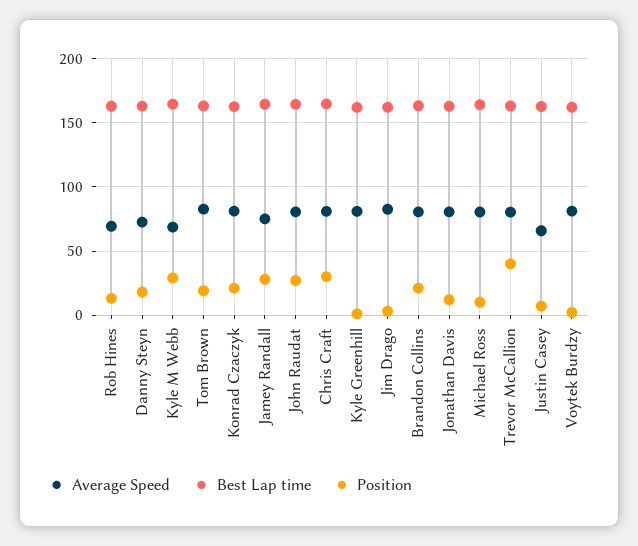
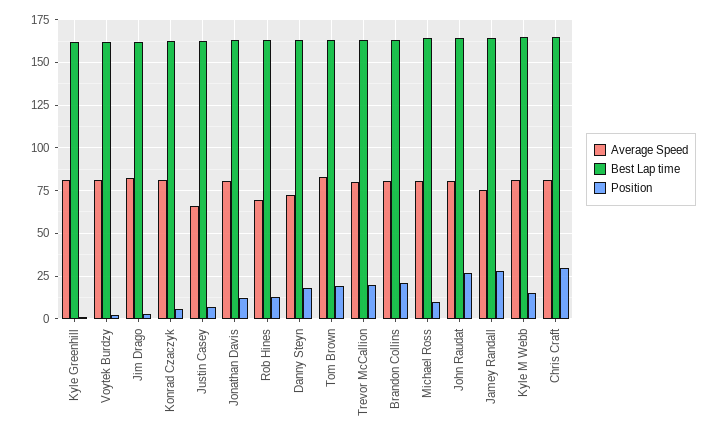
  {
    "Average Speed": {
      "Rob Hines": 70,
      "Danny Steyn": 75,
-     "Kyle M Webb": 70,
+     "Kyle M Webb": 80,
      "Tom Brown": 85,
      "Konrad Czaczyk": 80,
      "Jamey Randall": 75,
      "John Raudat": 80,
      "Chris Craft": 80,
      "Kyle Greenhill": 80,
      "Jim Drago": 85,
      "Brandon Collins": 80,
      "Jonathan Davis": 80,
      "Michael Ross": 80,
      "Trevor McCallion": 80,
      "Justin Casey": 65,
      "Voytek Burdzy": 80
    },
    "Best Lap time": {
      "Rob Hines": 165,
      "Danny Steyn": 165,
      "Kyle M Webb": 165,
      "Tom Brown": 165,
      "Konrad Czaczyk": 165,
      "Jamey Randall": 165,
      "John Raudat": 165,
      "Chris Craft": 165,
      "Kyle Greenhill": 160,
      "Jim Drago": 160,
      "Brandon Collins": 165,
      "Jonathan Davis": 165,
      "Michael Ross": 165,
      "Trevor McCallion": 165,
      "Justin Casey": 165,
      "Voytek Burdzy": 160
    },
    "Position": {
      "Rob Hines": 15,
      "Danny Steyn": 20,
-     "Kyle M Webb": 30,
+     "Kyle M Webb": 15,
      "Tom Brown": 20,
-     "Konrad Czaczyk": 20,
+     "Konrad Czaczyk": 5,
      "Jamey Randall": 30,
      "John Raudat": 25,
      "Chris Craft": 30,
      "Kyle Greenhill": 0,
      "Jim Drago": 5,
      "Brandon Collins": 20,
      "Jonathan Davis": 10,
      "Michael Ross": 10,
-     "Trevor McCallion": 40,
+     "Trevor McCallion": 20,
      "Justin Casey": 5,
      "Voytek Burdzy": 0
    }
  }

